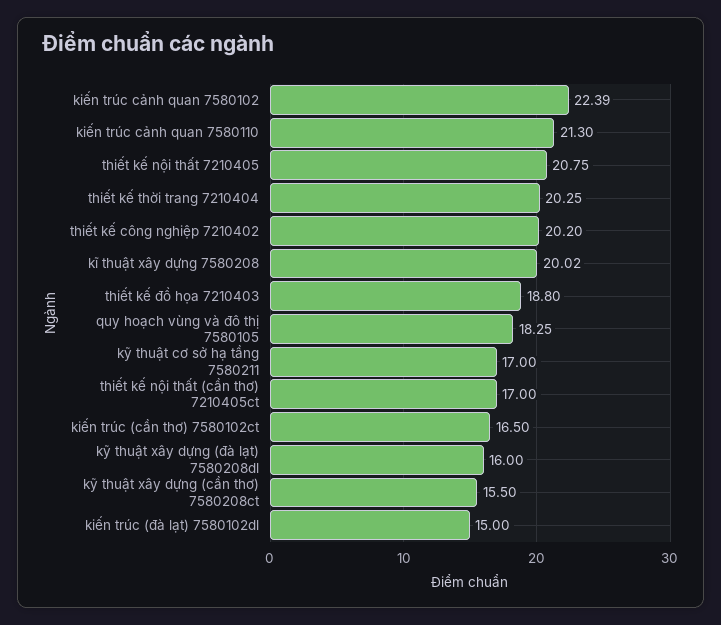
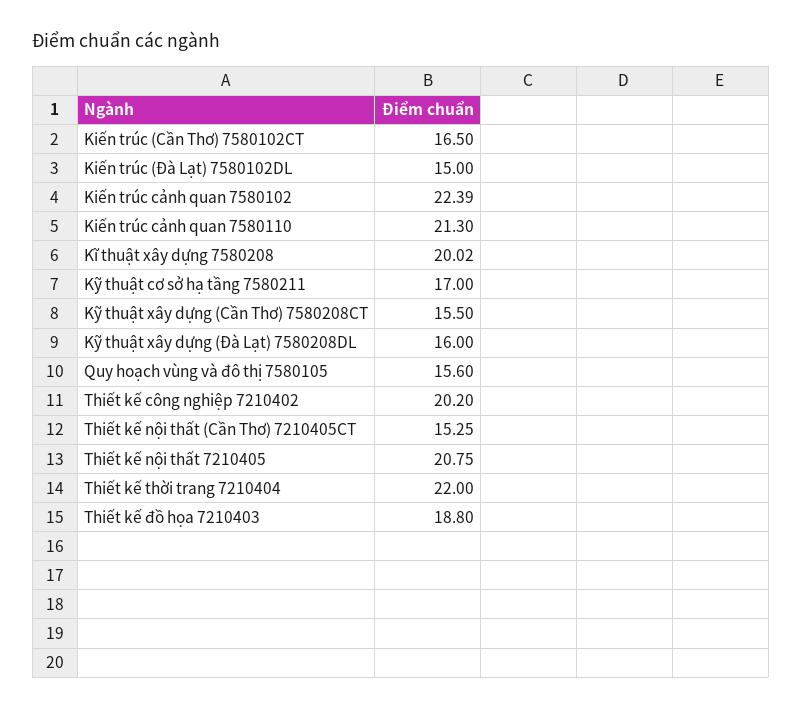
  {
    "kiến trúc cảnh quan 7580102": 22.39,
    "kiến trúc cảnh quan 7580110": 21.3,
    "thiết kế nội thất 7210405": 20.75,
-   "thiết kế thời trang 7210404": 20.25,
+   "thiết kế thời trang 7210404": 22,
    "thiết kế công nghiệp 7210402": 20.2,
    "kĩ thuật xây dựng 7580208": 20.02,
    "thiết kế đồ họa 7210403": 18.8,
-   "quy hoạch vùng và đô thị 7580105": 18.25,
+   "quy hoạch vùng và đô thị 7580105": 15.6,
    "kỹ thuật cơ sở hạ tầng 7580211": 17,
-   "thiết kế nội thất (cần thơ) 7210405ct": 17,
+   "thiết kế nội thất (cần thơ) 7210405ct": 15.25,
    "kiến trúc (cần thơ) 7580102ct": 16.5,
    "kỹ thuật xây dựng (đà lạt) 7580208dl": 16,
    "kỹ thuật xây dựng (cần thơ) 7580208ct": 15.5,
    "kiến trúc (đà lạt) 7580102dl": 15
  }

